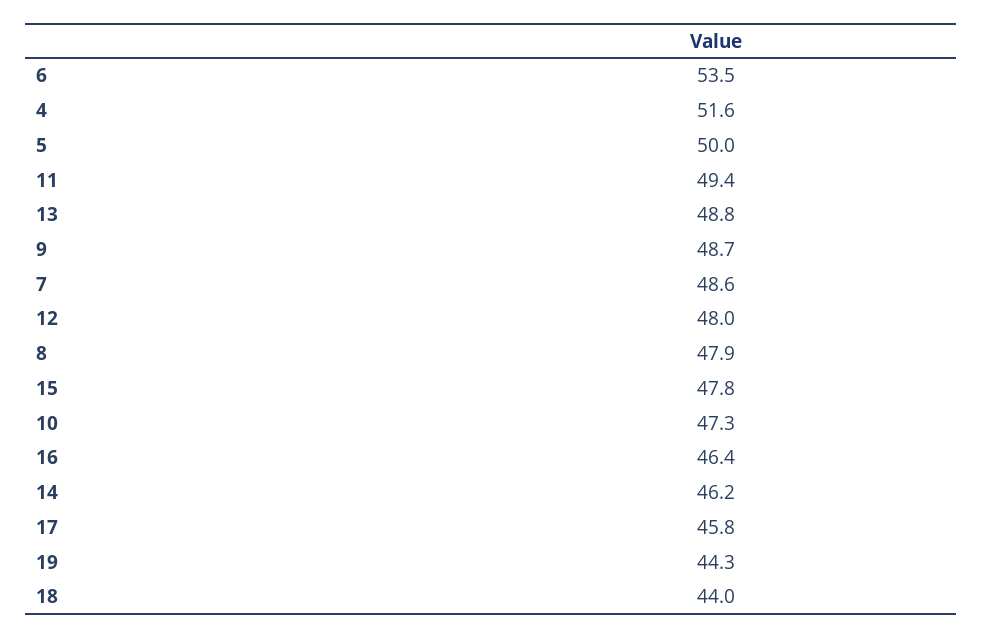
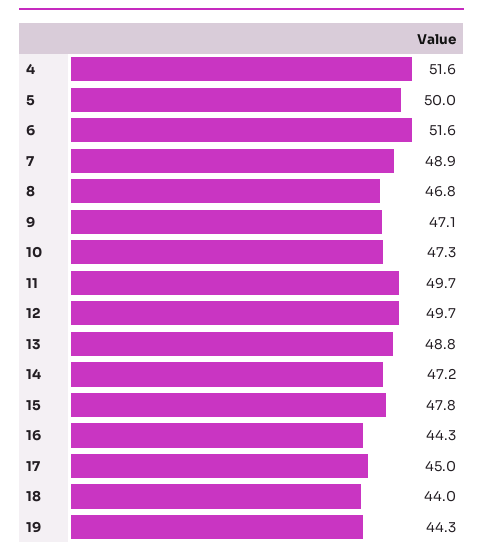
  {
-   "6": 53.5,
+   "6": 51.6,
    "4": 51.6,
    "5": 50,
-   "11": 49.4,
+   "11": 49.7,
    "13": 48.8,
-   "9": 48.7,
+   "9": 47.1,
-   "7": 48.6,
+   "7": 48.9,
-   "12": 48,
+   "12": 49.7,
-   "8": 47.9,
+   "8": 46.8,
    "15": 47.8,
    "10": 47.3,
-   "16": 46.4,
+   "16": 44.3,
-   "14": 46.2,
+   "14": 47.2,
-   "17": 45.8,
+   "17": 45,
    "19": 44.3,
    "18": 44
  }

